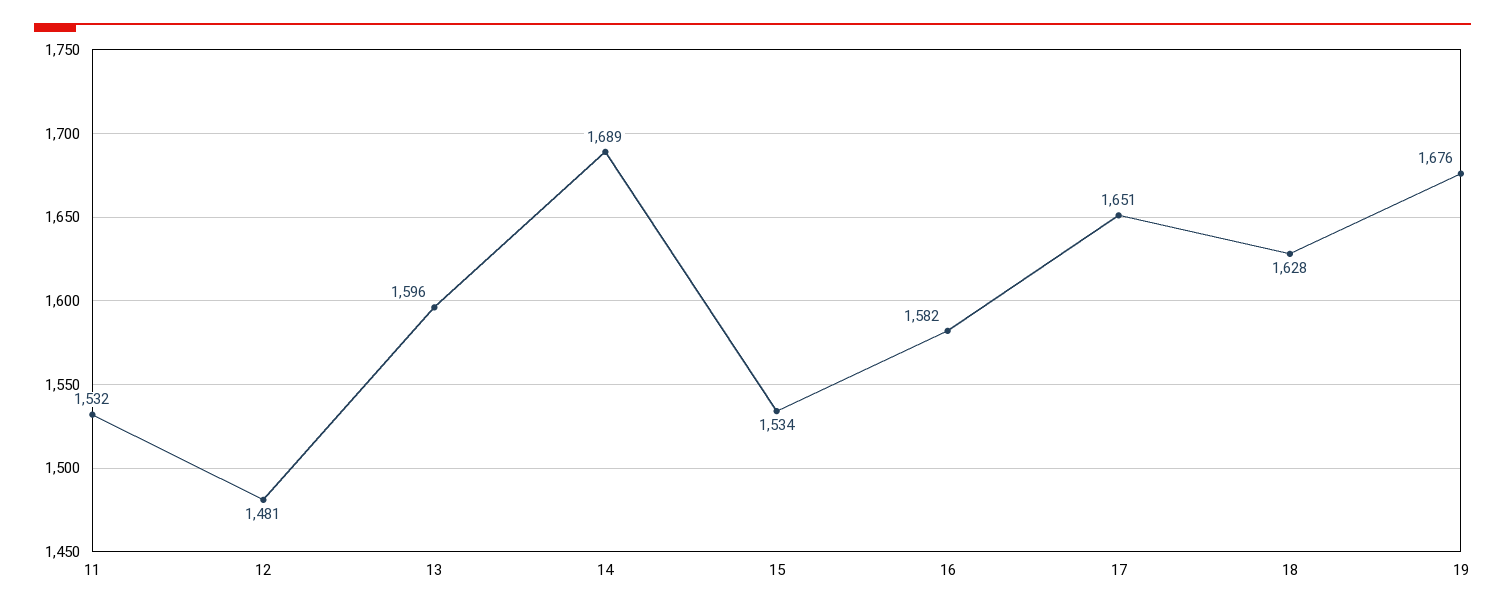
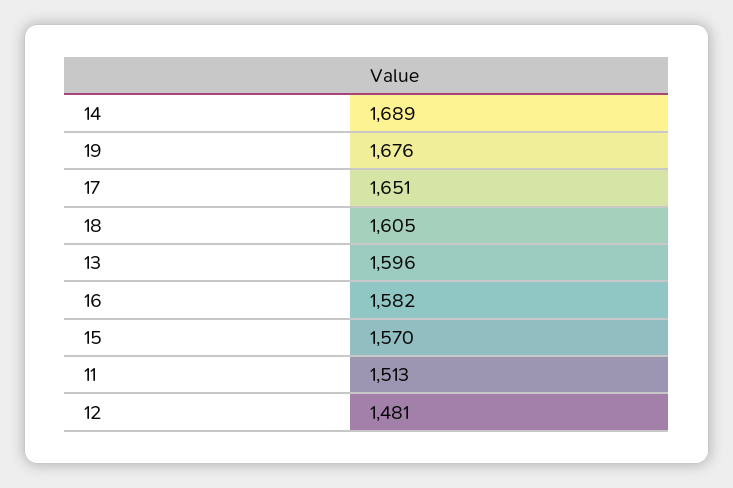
  {
-   "11": 1532,
+   "11": 1513,
    "12": 1481,
    "13": 1596,
    "14": 1689,
-   "15": 1534,
+   "15": 1570,
    "16": 1582,
    "17": 1651,
-   "18": 1628,
+   "18": 1605,
    "19": 1676
  }

